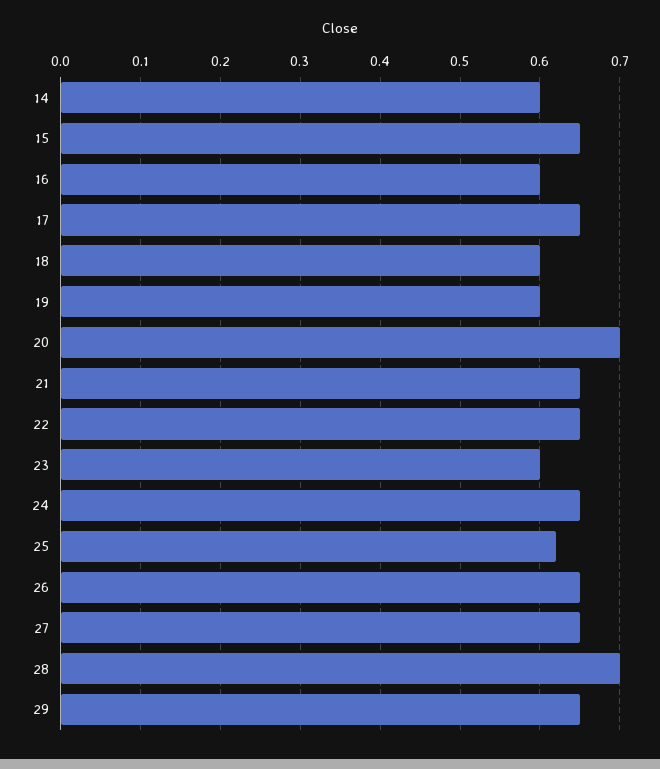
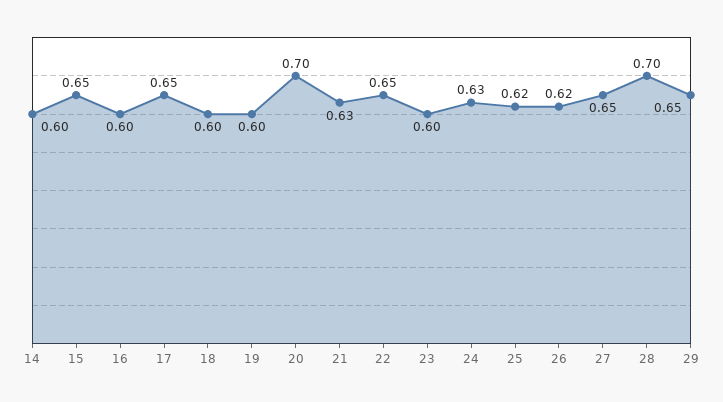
  {
    "14": 0.6,
    "15": 0.65,
    "16": 0.6,
    "17": 0.65,
    "18": 0.6,
    "19": 0.6,
    "20": 0.7,
-   "21": 0.65,
+   "21": 0.63,
    "22": 0.65,
    "23": 0.6,
-   "24": 0.65,
+   "24": 0.63,
    "25": 0.62,
-   "26": 0.65,
+   "26": 0.62,
    "27": 0.65,
    "28": 0.7,
    "29": 0.65
  }

